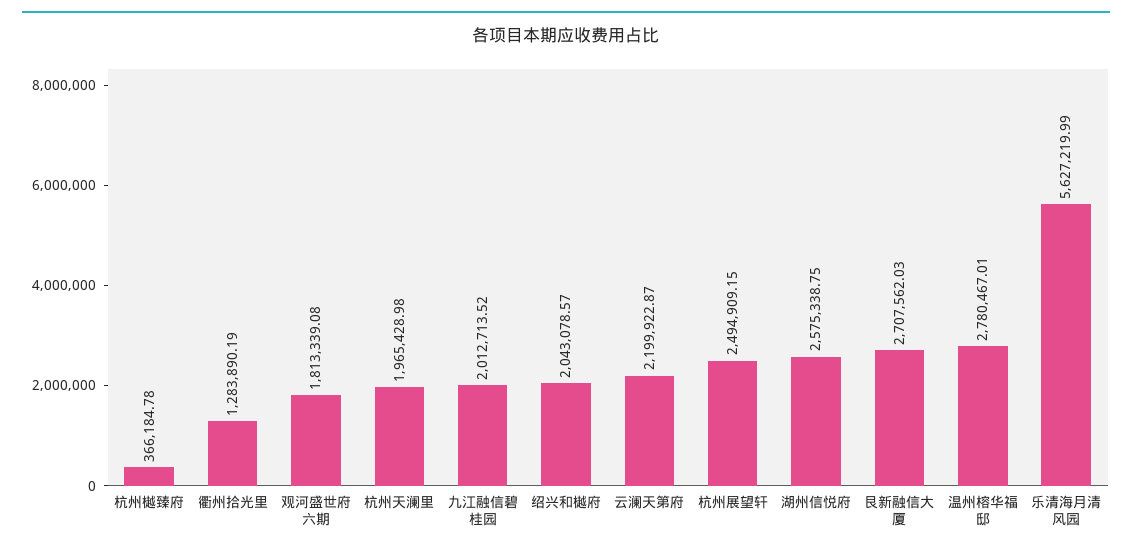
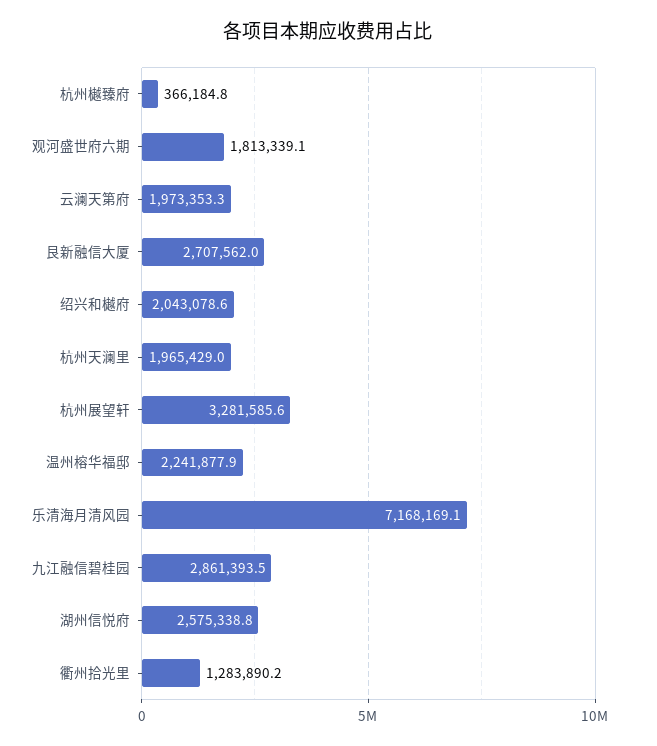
  {
    "杭州樾臻府": 366184.78,
    "衢州拾光里": 1283890.19,
    "观河盛世府六期": 1813339.08,
    "杭州天澜里": 1965428.98,
-   "九江融信碧桂园": 2012713.52,
+   "九江融信碧桂园": 2861393.5,
    "绍兴和樾府": 2043078.57,
-   "云澜天第府": 2199922.87,
+   "云澜天第府": 1973353.3,
-   "杭州展望轩": 2494909.15,
+   "杭州展望轩": 3281585.6,
    "湖州信悦府": 2575338.75,
    "艮新融信大厦": 2707562.03,
-   "温州榕华福邸": 2780467.01,
+   "温州榕华福邸": 2241877.9,
-   "乐清海月清风园": 5627219.99
+   "乐清海月清风园": 7168169.1
  }

